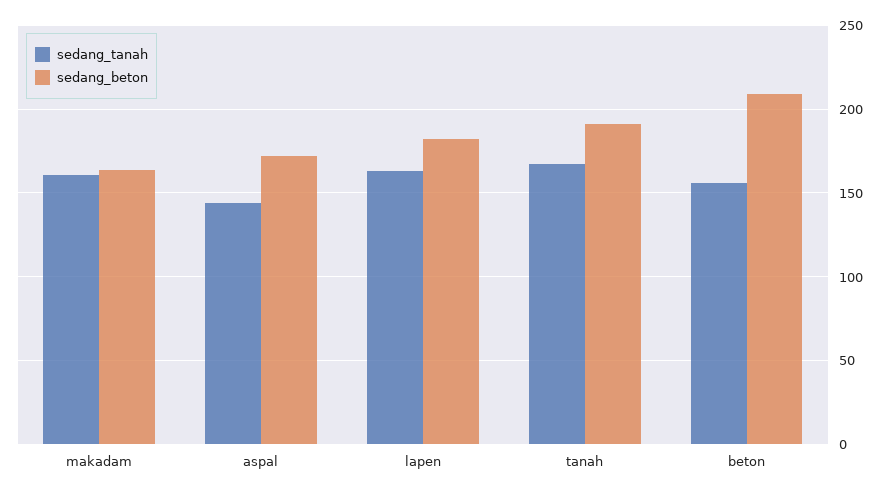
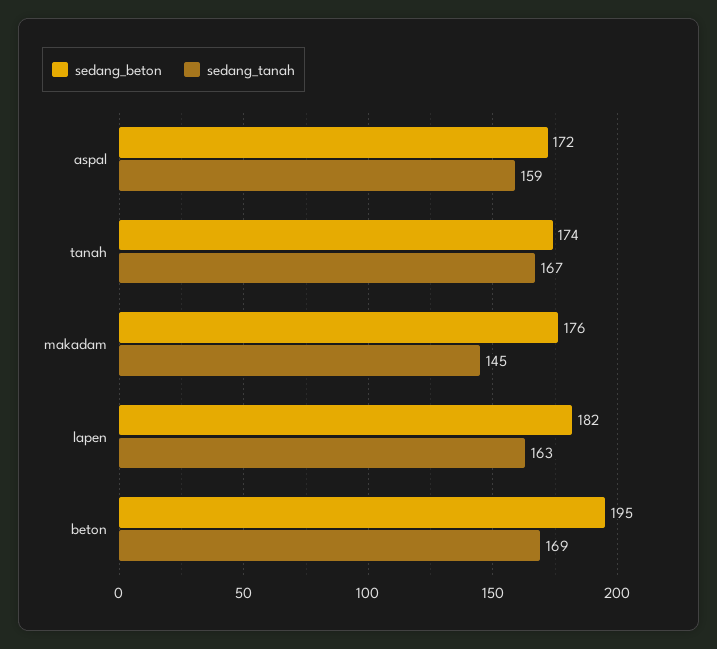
  {
    "sedang_tanah": {
-     "makadam": 160,
+     "makadam": 145,
-     "aspal": 145,
+     "aspal": 159,
      "lapen": 163,
      "tanah": 167,
-     "beton": 155
+     "beton": 169
    },
    "sedang_beton": {
-     "makadam": 165,
+     "makadam": 176,
      "aspal": 172,
      "lapen": 182,
-     "tanah": 190,
+     "tanah": 174,
-     "beton": 210
+     "beton": 195
    }
  }

